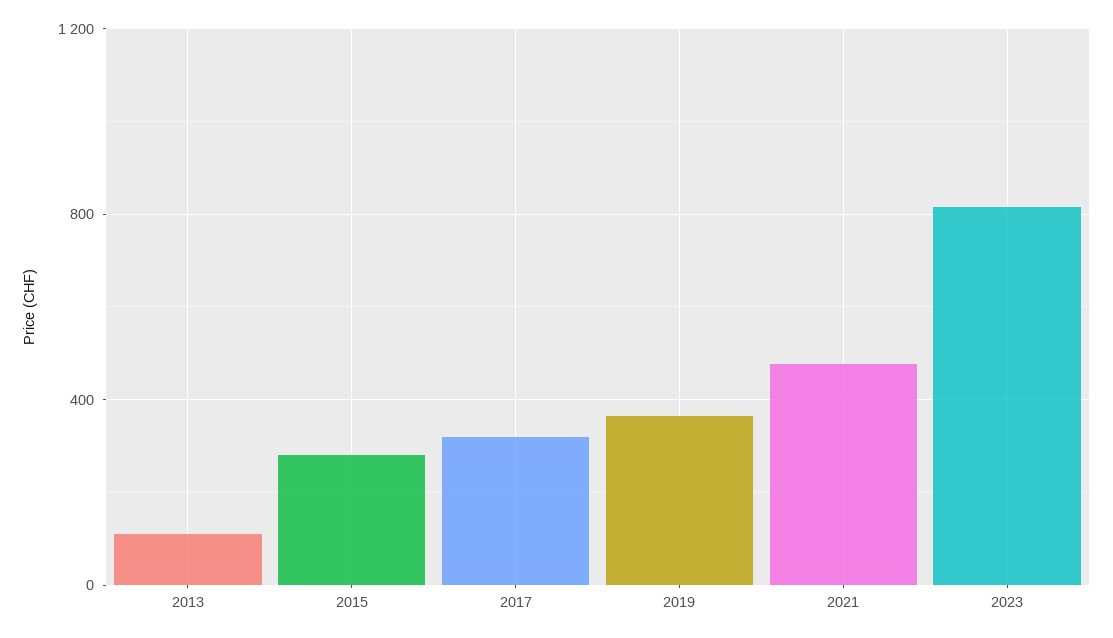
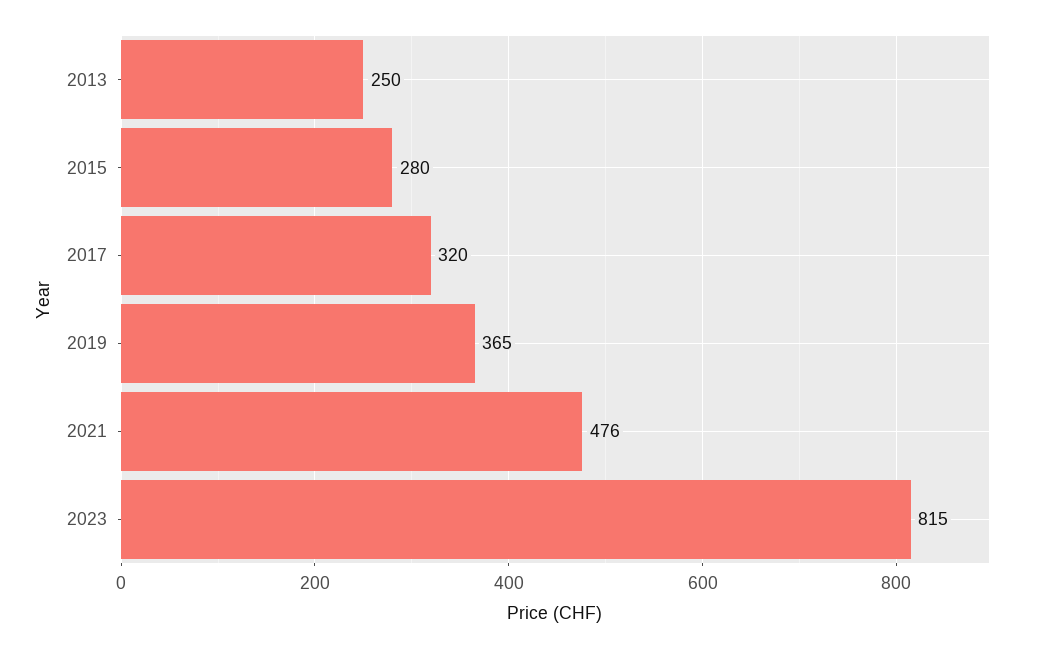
  {
-   "2013": 100,
+   "2013": 250,
    "2015": 280,
    "2017": 320,
    "2019": 365,
    "2021": 476,
    "2023": 815
  }

